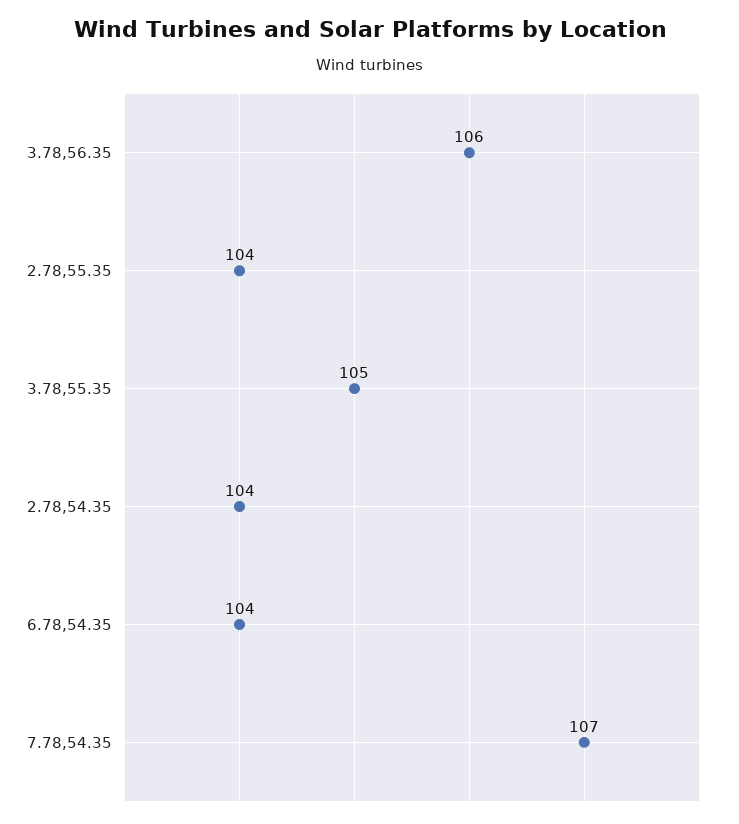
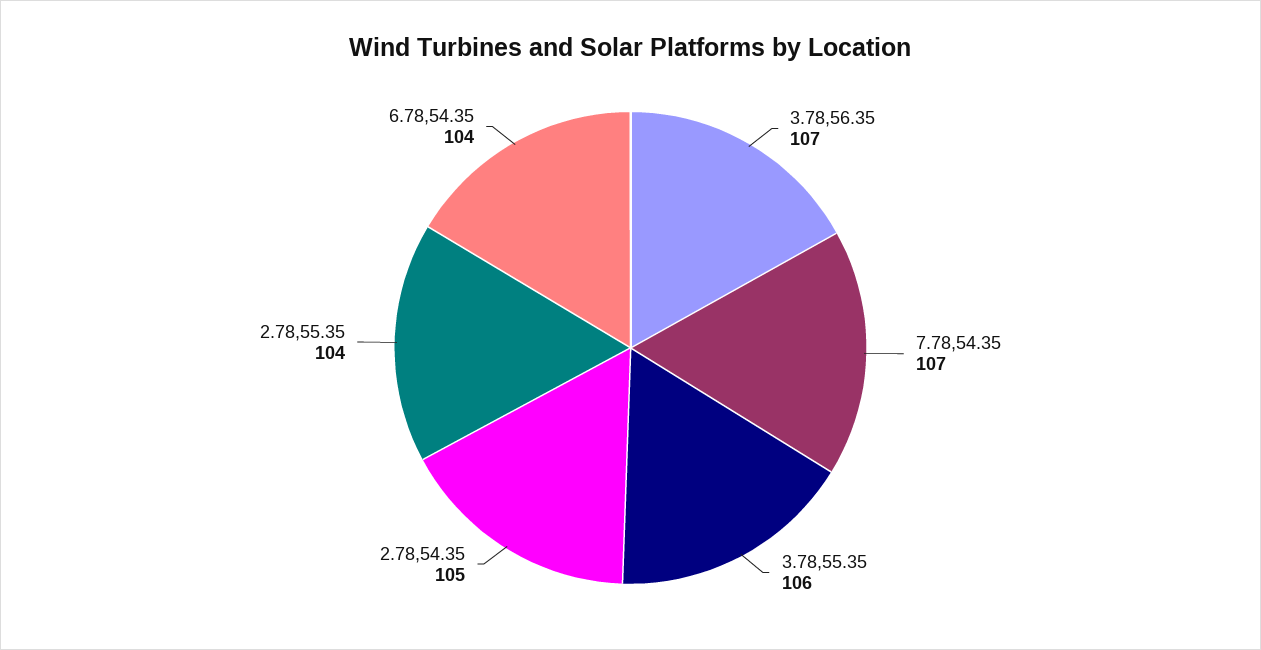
  {
-   "3.78,56.35": 106,
+   "3.78,56.35": 107,
    "2.78,55.35": 104,
-   "3.78,55.35": 105,
+   "3.78,55.35": 106,
-   "2.78,54.35": 104,
+   "2.78,54.35": 105,
    "6.78,54.35": 104,
    "7.78,54.35": 107
  }

